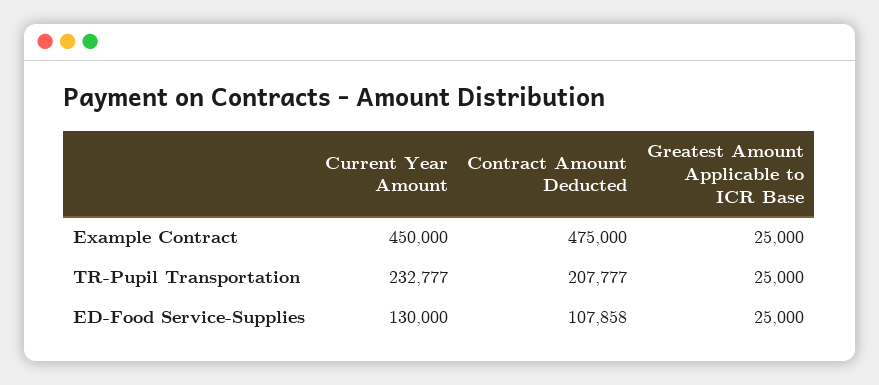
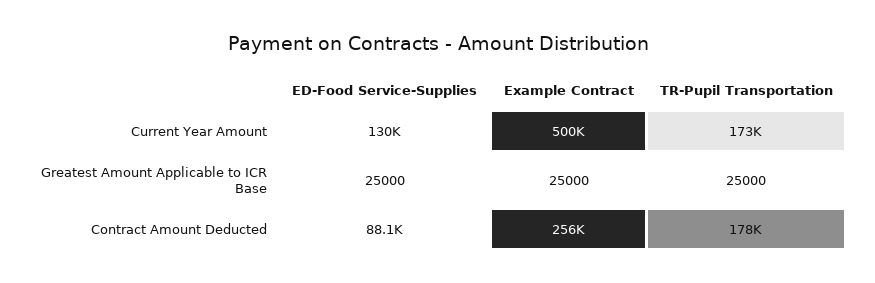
  {
    "Current Year Amount": {
-     "Example Contract": 450000,
+     "Example Contract": 500000,
-     "TR-Pupil Transportation": 232777,
+     "TR-Pupil Transportation": 173000,
      "ED-Food Service-Supplies": 130000
    },
    "Contract Amount Deducted": {
-     "Example Contract": 475000,
+     "Example Contract": 256000,
-     "TR-Pupil Transportation": 207777,
+     "TR-Pupil Transportation": 178000,
-     "ED-Food Service-Supplies": 107858
+     "ED-Food Service-Supplies": 88100
    },
    "Greatest Amount Applicable to ICR Base": {
      "Example Contract": 25000,
      "TR-Pupil Transportation": 25000,
      "ED-Food Service-Supplies": 25000
    }
  }

